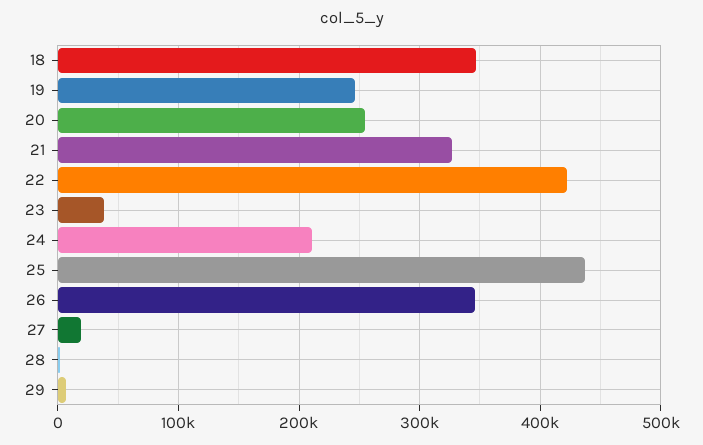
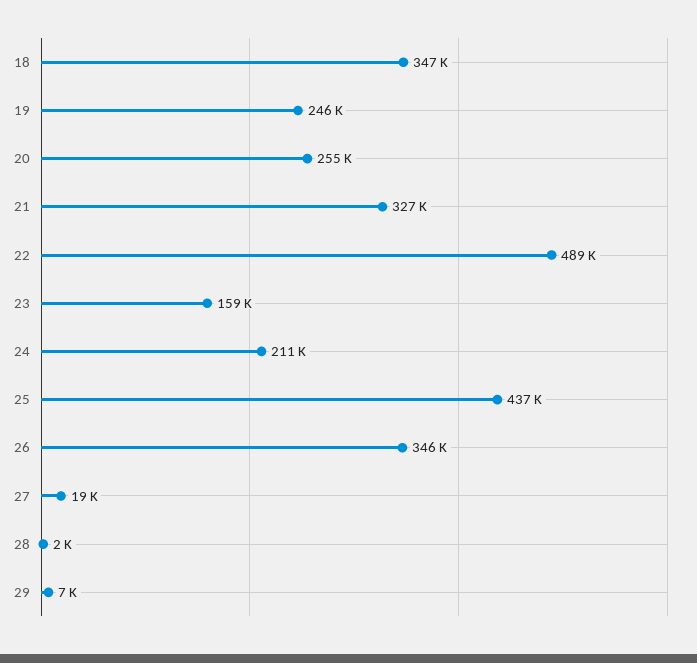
  {
    "18": 347000,
    "19": 246000,
    "20": 255000,
    "21": 327000,
-   "22": 420000,
+   "22": 489000,
-   "23": 40000,
+   "23": 159000,
    "24": 211000,
    "25": 437000,
    "26": 346000,
    "27": 19000,
    "28": 2000,
    "29": 7000
  }

